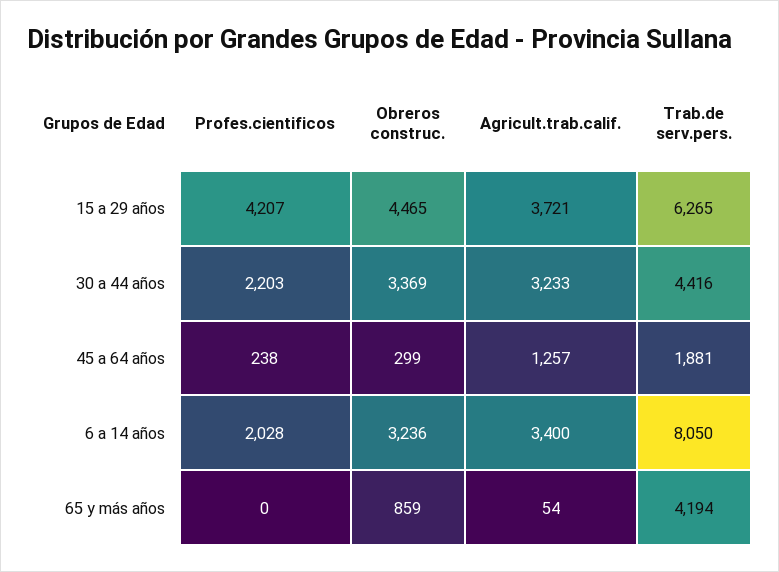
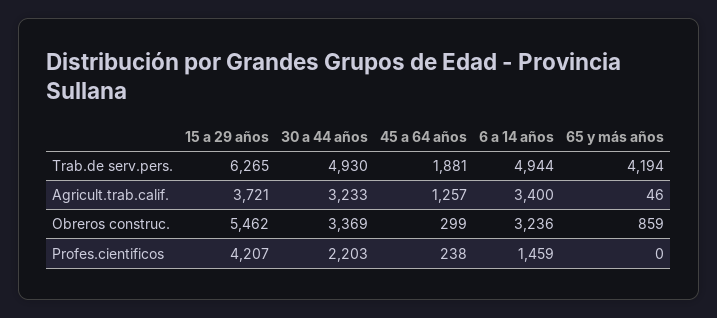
  {
    "Profes.cientificos": {
      "15 a 29 años": 4207,
      "30 a 44 años": 2203,
      "45 a 64 años": 238,
-     "6 a 14 años": 2028,
+     "6 a 14 años": 1459,
      "65 y más años": 0
    },
    "Obreros construc.": {
-     "15 a 29 años": 4465,
+     "15 a 29 años": 5462,
      "30 a 44 años": 3369,
      "45 a 64 años": 299,
      "6 a 14 años": 3236,
      "65 y más años": 859
    },
    "Agricult.trab.calif.": {
      "15 a 29 años": 3721,
      "30 a 44 años": 3233,
      "45 a 64 años": 1257,
      "6 a 14 años": 3400,
-     "65 y más años": 54
+     "65 y más años": 46
    },
    "Trab.de serv.pers.": {
      "15 a 29 años": 6265,
-     "30 a 44 años": 4416,
+     "30 a 44 años": 4930,
      "45 a 64 años": 1881,
-     "6 a 14 años": 8050,
+     "6 a 14 años": 4944,
      "65 y más años": 4194
    }
  }

